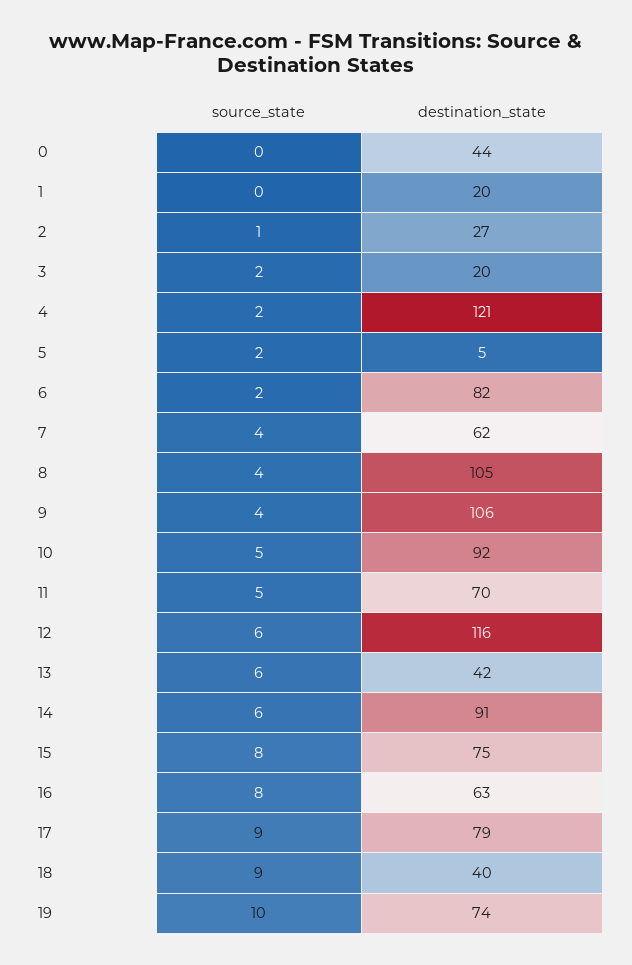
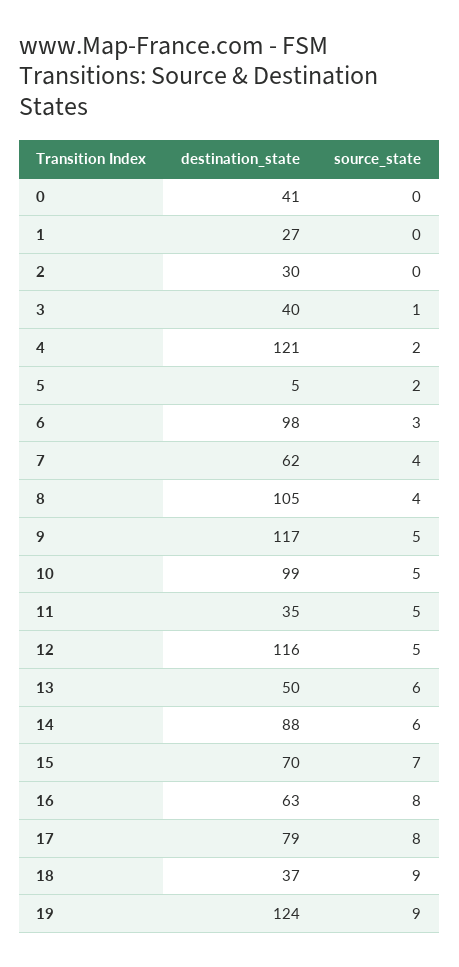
  {
    "source_state": {
      "0": 0,
      "1": 0,
-     "2": 1,
+     "2": 0,
-     "3": 2,
+     "3": 1,
      "4": 2,
      "5": 2,
-     "6": 2,
+     "6": 3,
      "7": 4,
      "8": 4,
-     "9": 4,
+     "9": 5,
      "10": 5,
      "11": 5,
-     "12": 6,
+     "12": 5,
      "13": 6,
      "14": 6,
-     "15": 8,
+     "15": 7,
      "16": 8,
-     "17": 9,
+     "17": 8,
      "18": 9,
-     "19": 10
+     "19": 9
    },
    "destination_state": {
-     "0": 44,
+     "0": 41,
-     "1": 20,
+     "1": 27,
-     "2": 27,
+     "2": 30,
-     "3": 20,
+     "3": 40,
      "4": 121,
      "5": 5,
-     "6": 82,
+     "6": 98,
      "7": 62,
      "8": 105,
-     "9": 106,
+     "9": 117,
-     "10": 92,
+     "10": 99,
-     "11": 70,
+     "11": 35,
      "12": 116,
-     "13": 42,
+     "13": 50,
-     "14": 91,
+     "14": 88,
-     "15": 75,
+     "15": 70,
      "16": 63,
      "17": 79,
-     "18": 40,
+     "18": 37,
-     "19": 74
+     "19": 124
    }
  }

